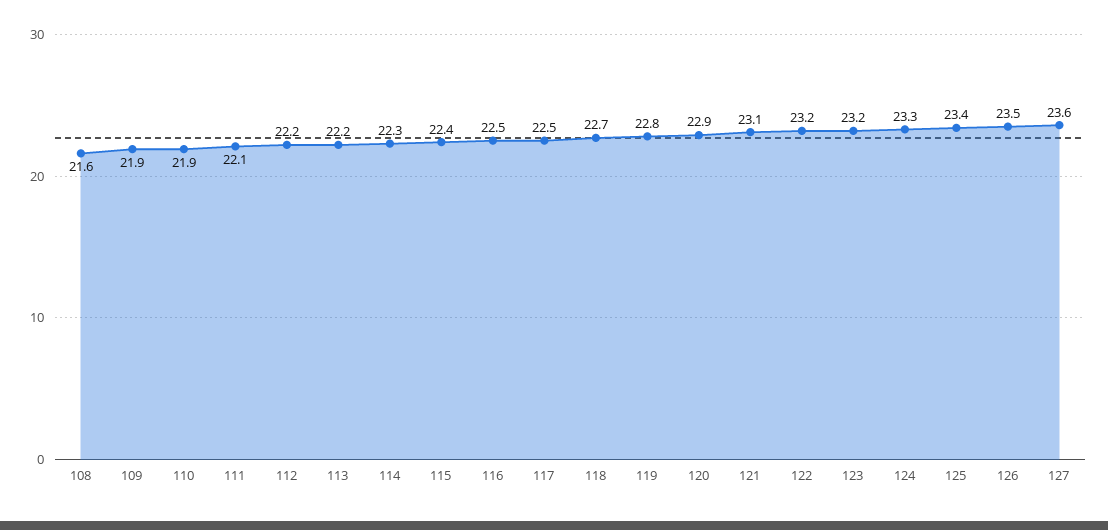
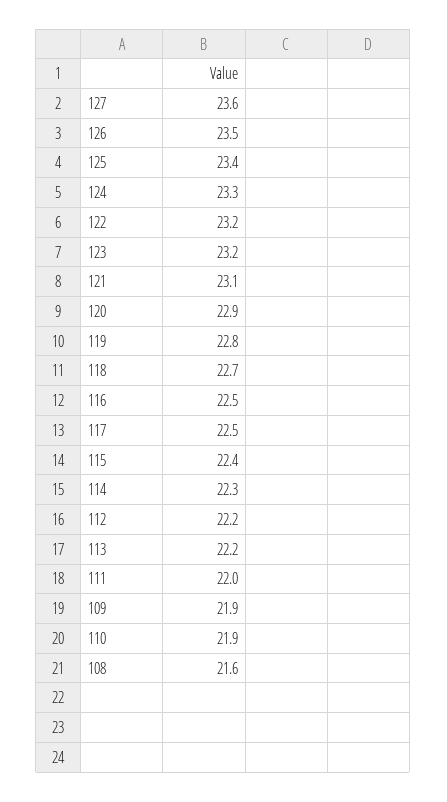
  {
    "108": 21.6,
    "109": 21.9,
    "110": 21.9,
-   "111": 22.1,
+   "111": 22,
    "112": 22.2,
    "113": 22.2,
    "114": 22.3,
    "115": 22.4,
    "116": 22.5,
    "117": 22.5,
    "118": 22.7,
    "119": 22.8,
    "120": 22.9,
    "121": 23.1,
    "122": 23.2,
    "123": 23.2,
    "124": 23.3,
    "125": 23.4,
    "126": 23.5,
    "127": 23.6
  }

